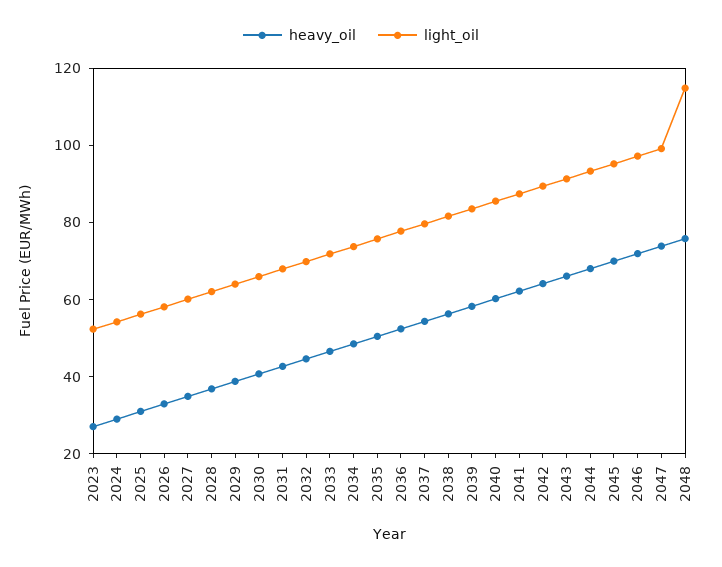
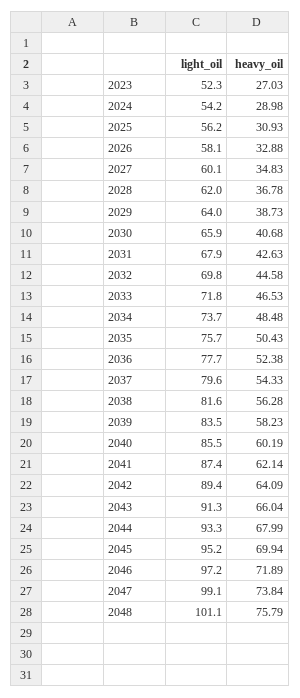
  {
    "heavy_oil": {
      "2023": 27.03,
      "2024": 28.98,
      "2025": 30.93,
      "2026": 32.88,
      "2027": 34.83,
      "2028": 36.78,
      "2029": 38.73,
      "2030": 40.68,
      "2031": 42.63,
      "2032": 44.58,
      "2033": 46.53,
      "2034": 48.48,
      "2035": 50.43,
      "2036": 52.38,
      "2037": 54.33,
      "2038": 56.28,
      "2039": 58.23,
      "2040": 60.19,
      "2041": 62.14,
      "2042": 64.09,
      "2043": 66.04,
      "2044": 67.99,
      "2045": 69.94,
      "2046": 71.89,
      "2047": 73.84,
      "2048": 75.79
    },
    "light_oil": {
      "2023": 52.3,
      "2024": 54.2,
      "2025": 56.2,
      "2026": 58.1,
      "2027": 60.1,
      "2028": 62,
      "2029": 64,
      "2030": 65.9,
      "2031": 67.9,
      "2032": 69.8,
      "2033": 71.8,
      "2034": 73.7,
      "2035": 75.7,
      "2036": 77.7,
      "2037": 79.6,
      "2038": 81.6,
      "2039": 83.5,
      "2040": 85.5,
      "2041": 87.4,
      "2042": 89.4,
      "2043": 91.3,
      "2044": 93.3,
      "2045": 95.2,
      "2046": 97.2,
      "2047": 99.1,
-     "2048": 115
+     "2048": 101.1
    }
  }

